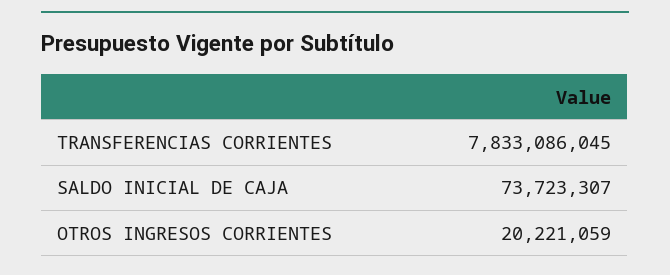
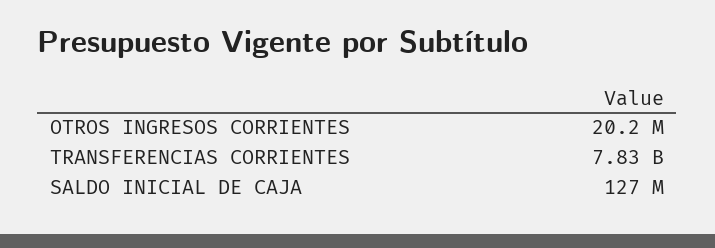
  {
    "TRANSFERENCIAS CORRIENTES": 7833086045,
-   "SALDO INICIAL DE CAJA": 73723307,
+   "SALDO INICIAL DE CAJA": 127000000,
    "OTROS INGRESOS CORRIENTES": 20221059
  }

